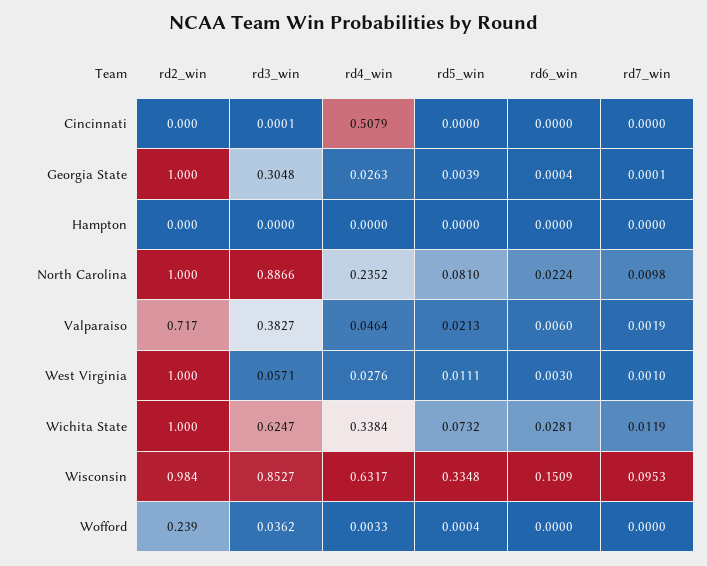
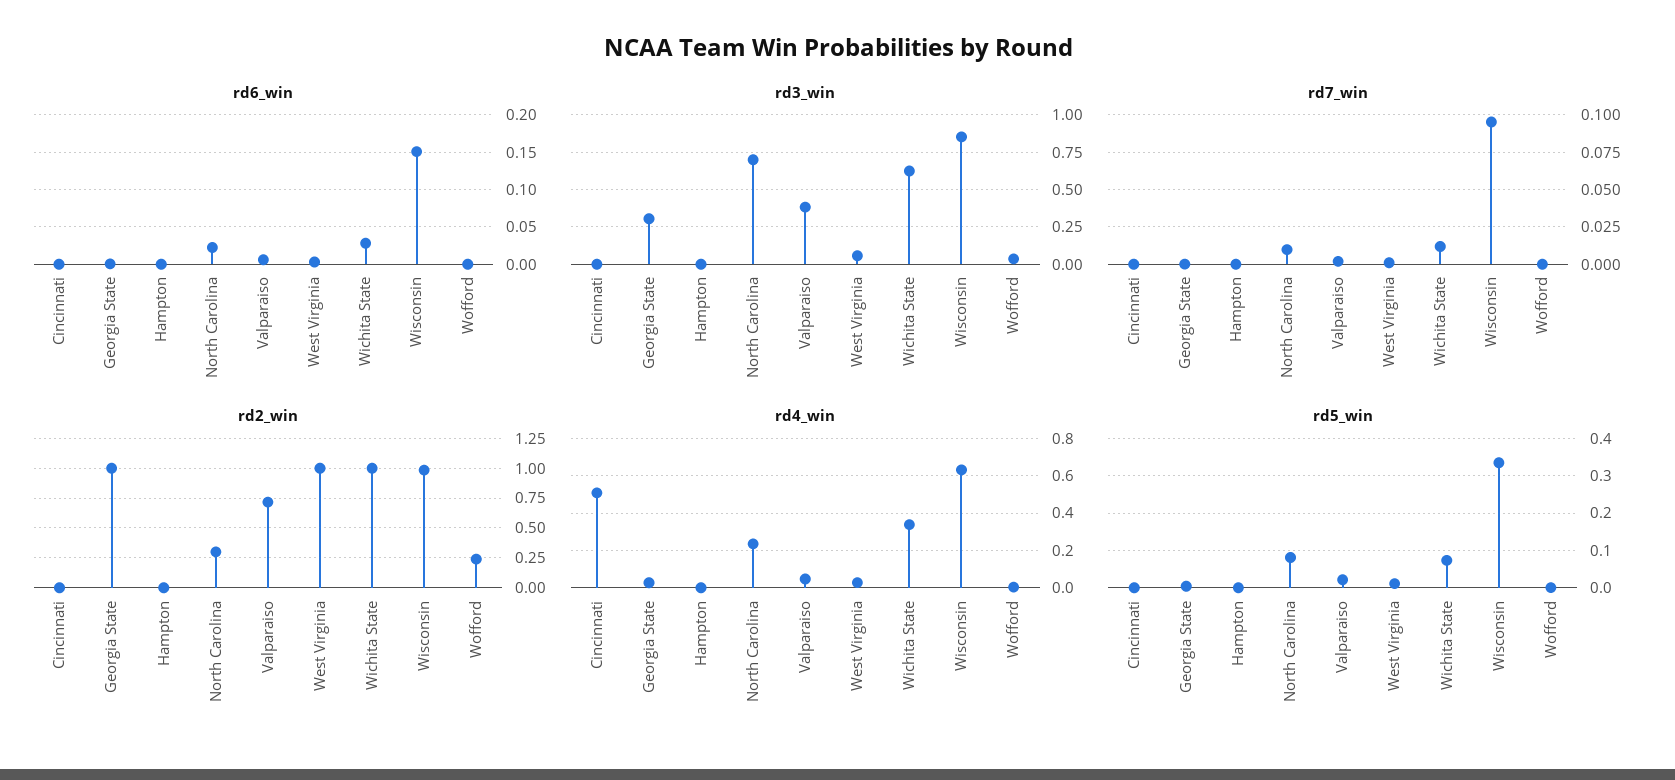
  {
    "rd2_win": {
      "Cincinnati": 0,
      "Georgia State": 1,
      "Hampton": 0,
-     "North Carolina": 1,
+     "North Carolina": 0.25,
      "Valparaiso": 0.717,
      "West Virginia": 1,
      "Wichita State": 1,
      "Wisconsin": 0.984,
      "Wofford": 0.239
    },
    "rd3_win": {
      "Cincinnati": 0.0001,
      "Georgia State": 0.3048,
      "Hampton": 0,
-     "North Carolina": 0.8866,
+     "North Carolina": 0.7,
      "Valparaiso": 0.3827,
      "West Virginia": 0.0571,
      "Wichita State": 0.6247,
      "Wisconsin": 0.8527,
      "Wofford": 0.0362
    },
    "rd4_win": {
      "Cincinnati": 0.5079,
      "Georgia State": 0.0263,
      "Hampton": 0,
      "North Carolina": 0.2352,
      "Valparaiso": 0.0464,
      "West Virginia": 0.0276,
      "Wichita State": 0.3384,
      "Wisconsin": 0.6317,
      "Wofford": 0.0033
    },
    "rd5_win": {
      "Cincinnati": 0,
      "Georgia State": 0.0039,
      "Hampton": 0,
      "North Carolina": 0.081,
      "Valparaiso": 0.0213,
      "West Virginia": 0.0111,
      "Wichita State": 0.0732,
      "Wisconsin": 0.3348,
      "Wofford": 0.0004
    },
    "rd6_win": {
      "Cincinnati": 0,
      "Georgia State": 0.0004,
      "Hampton": 0,
      "North Carolina": 0.0224,
      "Valparaiso": 0.006,
      "West Virginia": 0.003,
      "Wichita State": 0.0281,
      "Wisconsin": 0.1509,
      "Wofford": 0
    },
    "rd7_win": {
      "Cincinnati": 0,
      "Georgia State": 0.0001,
      "Hampton": 0,
      "North Carolina": 0.0098,
      "Valparaiso": 0.0019,
      "West Virginia": 0.001,
      "Wichita State": 0.0119,
      "Wisconsin": 0.0953,
      "Wofford": 0
    }
  }

